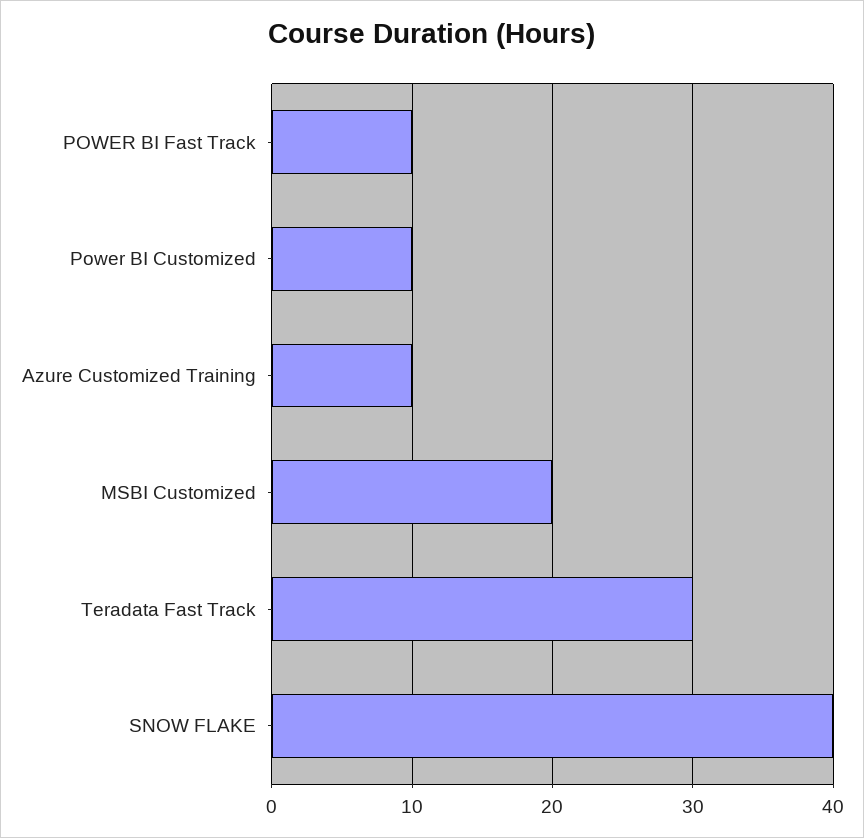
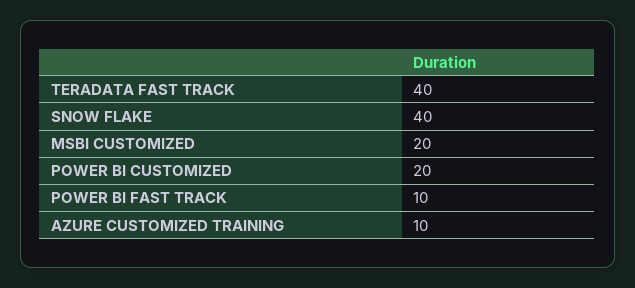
  {
    "POWER BI Fast Track": 10,
-   "Power BI Customized": 10,
+   "Power BI Customized": 20,
    "Azure Customized Training": 10,
    "MSBI Customized": 20,
-   "Teradata Fast Track": 30,
+   "Teradata Fast Track": 40,
    "SNOW FLAKE": 40
  }

